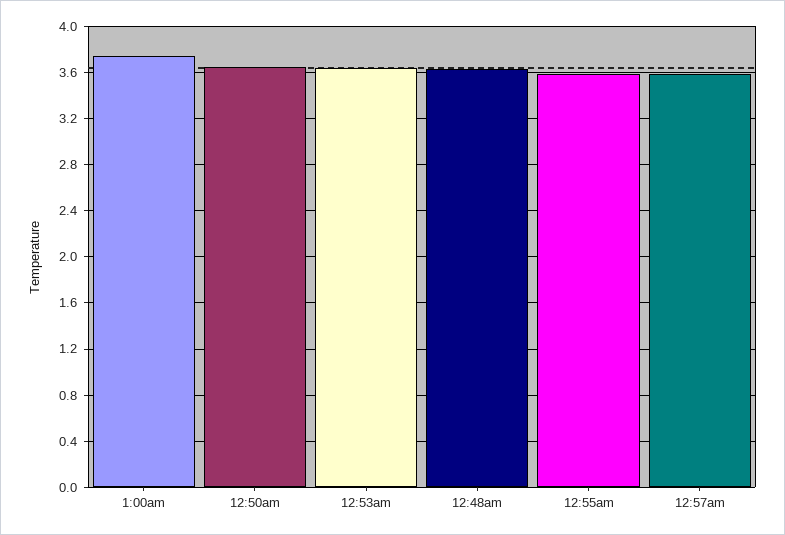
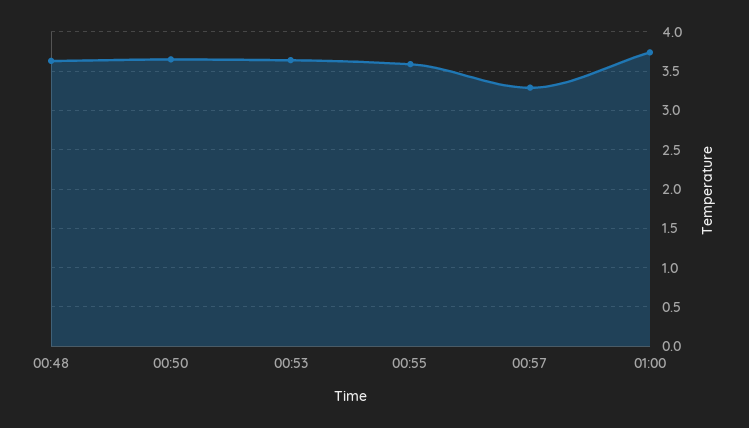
  {
    "1:00am": 3.7,
    "12:50am": 3.7,
    "12:53am": 3.6,
    "12:48am": 3.6,
    "12:55am": 3.6,
-   "12:57am": 3.6
+   "12:57am": 3.3
  }

